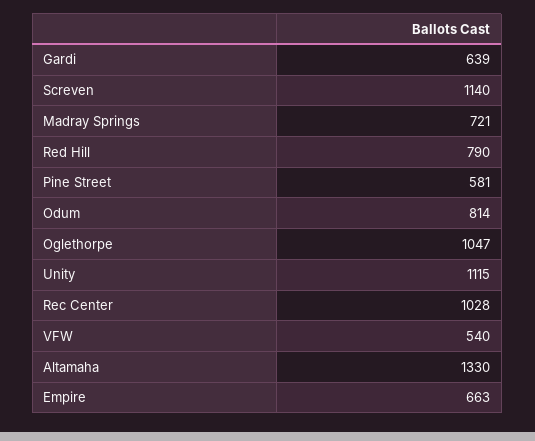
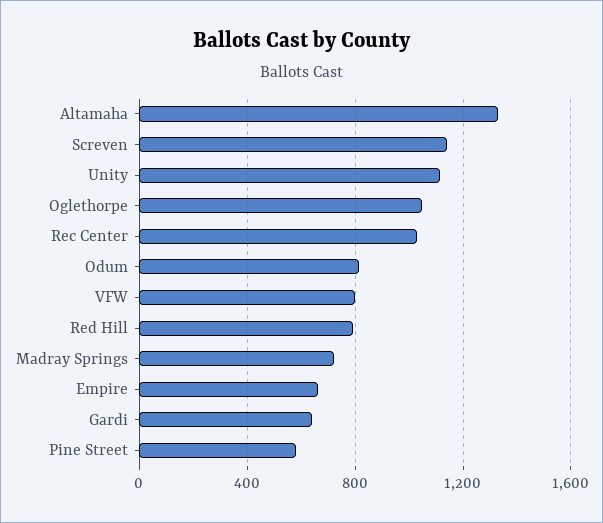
  {
    "Gardi": 639,
    "Screven": 1140,
    "Madray Springs": 721,
    "Red Hill": 790,
    "Pine Street": 581,
    "Odum": 814,
    "Oglethorpe": 1047,
    "Unity": 1115,
    "Rec Center": 1028,
-   "VFW": 540,
+   "VFW": 800,
    "Altamaha": 1330,
    "Empire": 663
  }

